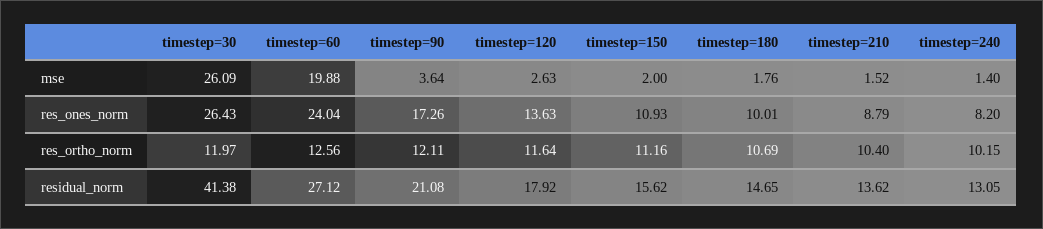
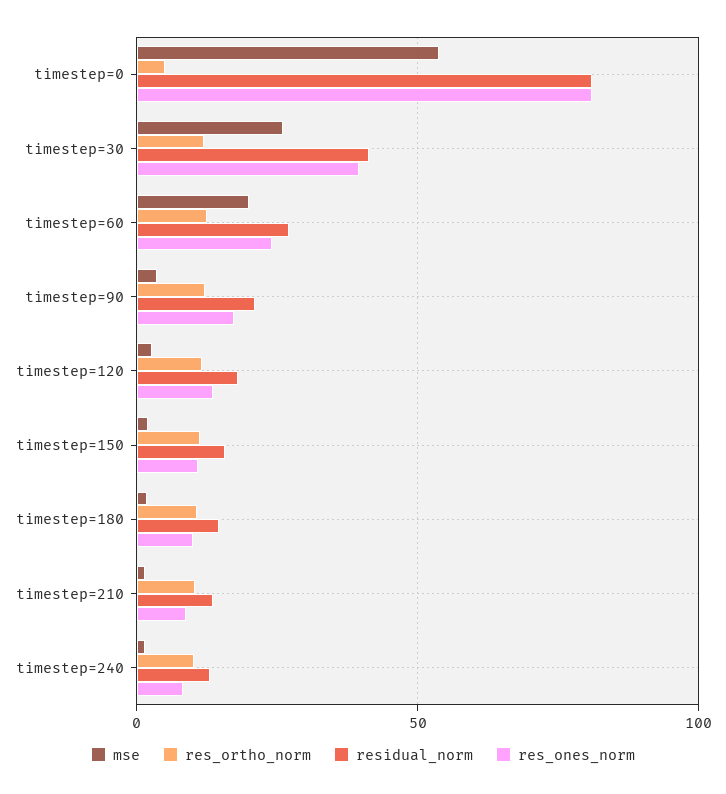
  {
    "mse": {
      "timestep=30": 26.09,
      "timestep=60": 19.88,
      "timestep=90": 3.64,
      "timestep=120": 2.63,
      "timestep=150": 2,
      "timestep=180": 1.76,
      "timestep=210": 1.52,
-     "timestep=240": 1.4
+     "timestep=240": 1.4,
+     "timestep=0": 55
    },
    "res_ones_norm": {
-     "timestep=30": 26.43,
+     "timestep=30": 40,
      "timestep=60": 24.04,
      "timestep=90": 17.26,
      "timestep=120": 13.63,
      "timestep=150": 10.93,
      "timestep=180": 10.01,
      "timestep=210": 8.79,
-     "timestep=240": 8.2
+     "timestep=240": 8.2,
+     "timestep=0": 80
    },
    "res_ortho_norm": {
      "timestep=30": 11.97,
      "timestep=60": 12.56,
      "timestep=90": 12.11,
      "timestep=120": 11.64,
      "timestep=150": 11.16,
      "timestep=180": 10.69,
      "timestep=210": 10.4,
-     "timestep=240": 10.15
+     "timestep=240": 10.15,
+     "timestep=0": 5
    },
    "residual_norm": {
      "timestep=30": 41.38,
      "timestep=60": 27.12,
      "timestep=90": 21.08,
      "timestep=120": 17.92,
      "timestep=150": 15.62,
      "timestep=180": 14.65,
      "timestep=210": 13.62,
-     "timestep=240": 13.05
+     "timestep=240": 13.05,
+     "timestep=0": 80
    }
  }

